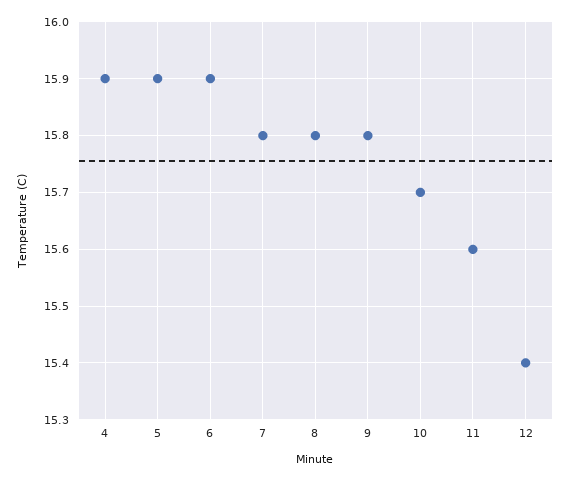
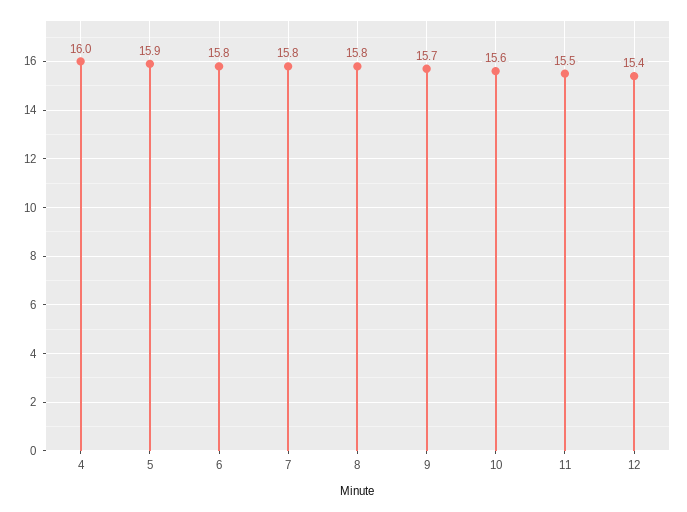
  {
-   "4": 15.9,
+   "4": 16,
    "5": 15.9,
-   "6": 15.9,
+   "6": 15.8,
    "7": 15.8,
    "8": 15.8,
-   "9": 15.8,
+   "9": 15.7,
-   "10": 15.7,
+   "10": 15.6,
-   "11": 15.6,
+   "11": 15.5,
    "12": 15.4
  }

